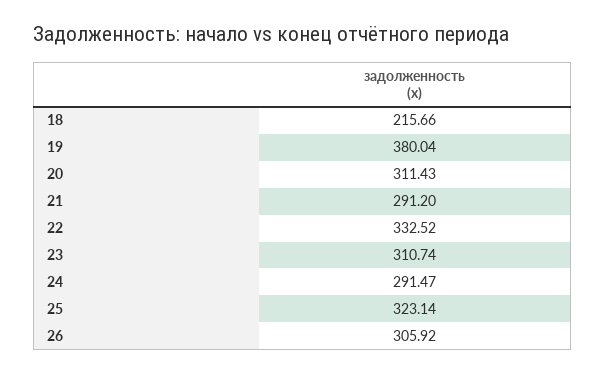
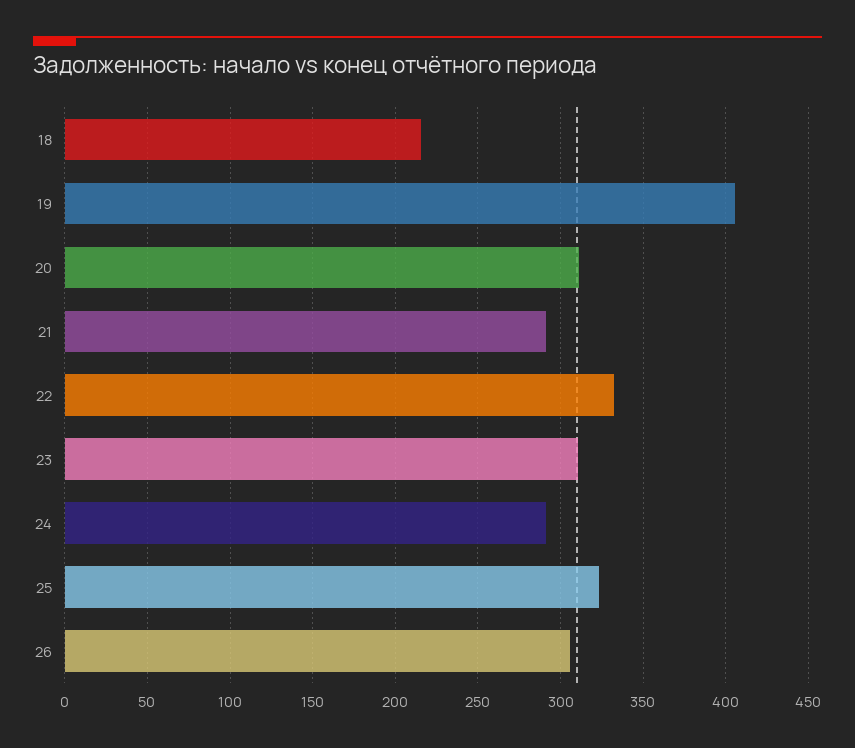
  {
    "18": 215.66,
-   "19": 380.04,
+   "19": 405,
    "20": 311.43,
    "21": 291.2,
    "22": 332.52,
    "23": 310.74,
    "24": 291.47,
    "25": 323.14,
    "26": 305.92
  }

